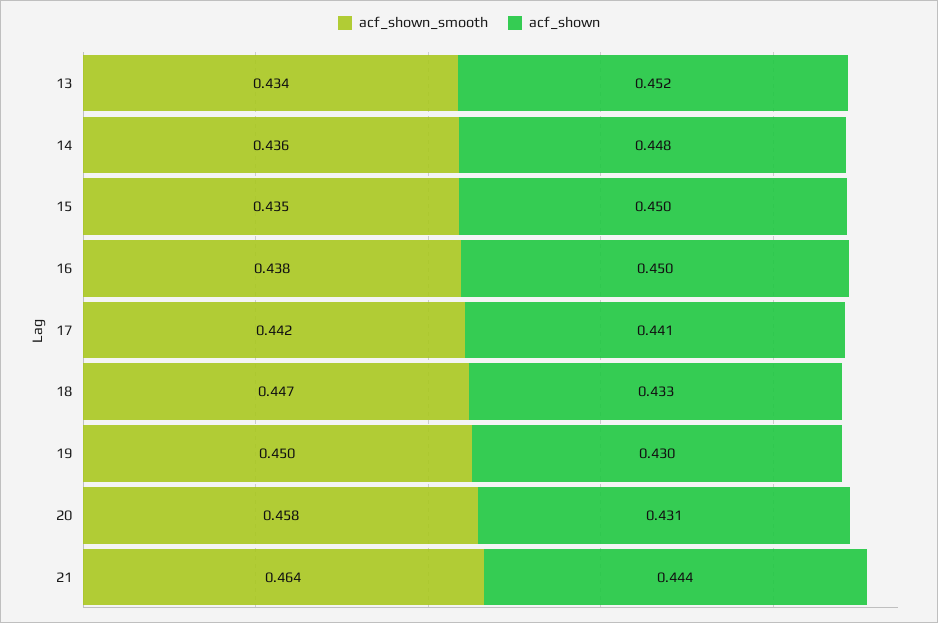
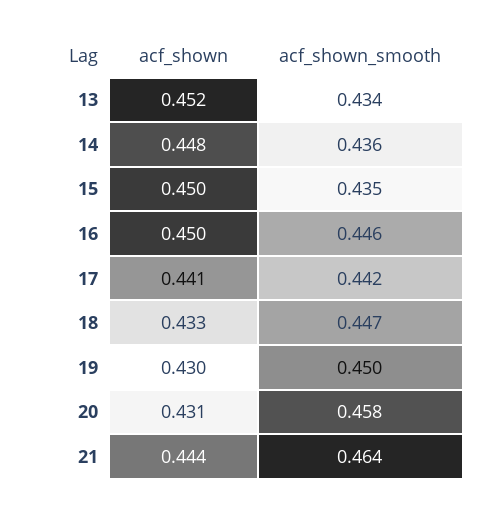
  {
    "acf_shown_smooth": {
      "13": 0.434,
      "14": 0.436,
      "15": 0.435,
-     "16": 0.438,
+     "16": 0.446,
      "17": 0.442,
      "18": 0.447,
      "19": 0.45,
      "20": 0.458,
      "21": 0.464
    },
    "acf_shown": {
      "13": 0.452,
      "14": 0.448,
      "15": 0.45,
      "16": 0.45,
      "17": 0.441,
      "18": 0.433,
      "19": 0.43,
      "20": 0.431,
      "21": 0.444
    }
  }

